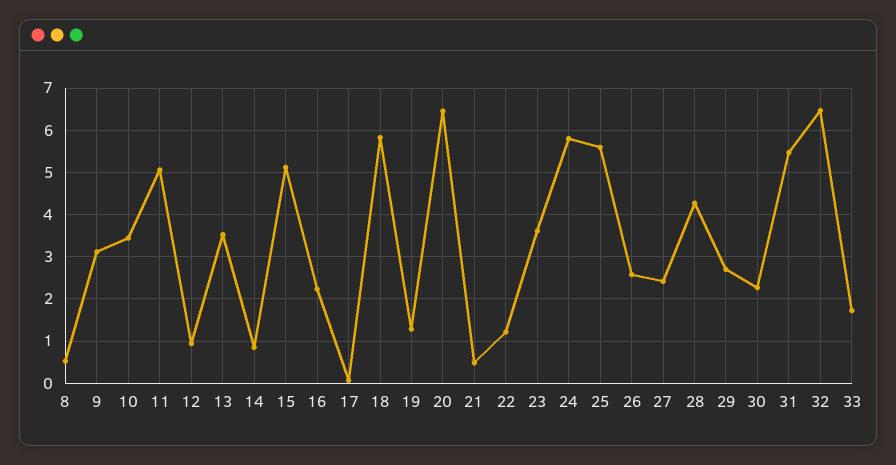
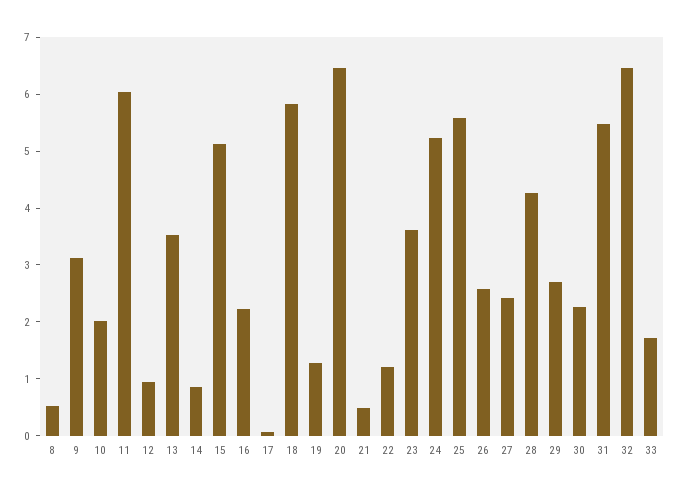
  {
    "8": 0.6,
    "9": 3.2,
-   "10": 3.4,
+   "10": 2,
-   "11": 5,
+   "11": 6,
    "12": 1,
    "13": 3.6,
    "14": 0.8,
    "15": 5.2,
    "16": 2.2,
    "17": 0,
    "18": 5.8,
    "19": 1.2,
    "20": 6.4,
    "21": 0.4,
    "22": 1.2,
    "23": 3.6,
-   "24": 5.8,
+   "24": 5.2,
    "25": 5.6,
    "26": 2.6,
    "27": 2.4,
    "28": 4.2,
    "29": 2.8,
    "30": 2.2,
    "31": 5.4,
    "32": 6.4,
    "33": 1.8
  }

